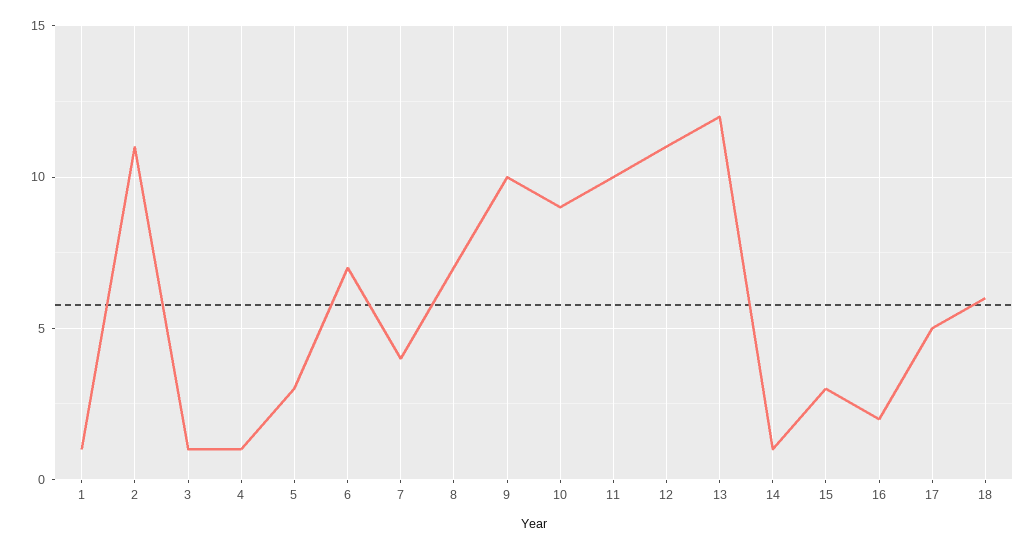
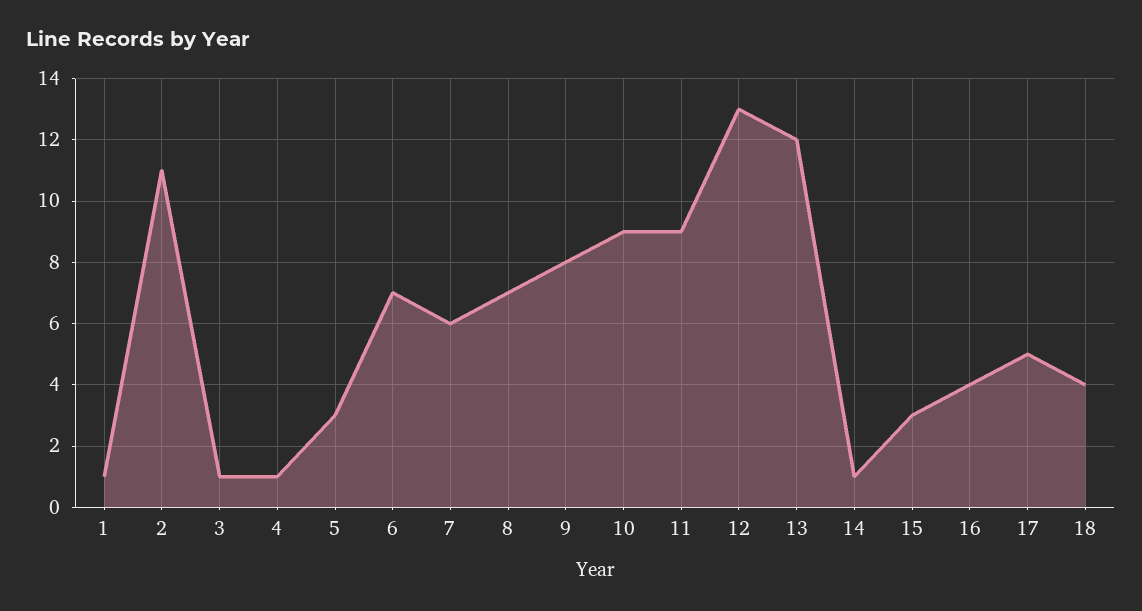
  {
    "1": 1,
    "2": 11,
    "3": 1,
    "4": 1,
    "5": 3,
    "6": 7,
-   "7": 4,
+   "7": 6,
    "8": 7,
-   "9": 10,
+   "9": 8,
    "10": 9,
-   "11": 10,
+   "11": 9,
-   "12": 11,
+   "12": 13,
    "13": 12,
    "14": 1,
    "15": 3,
-   "16": 2,
+   "16": 4,
    "17": 5,
-   "18": 6
+   "18": 4
  }

